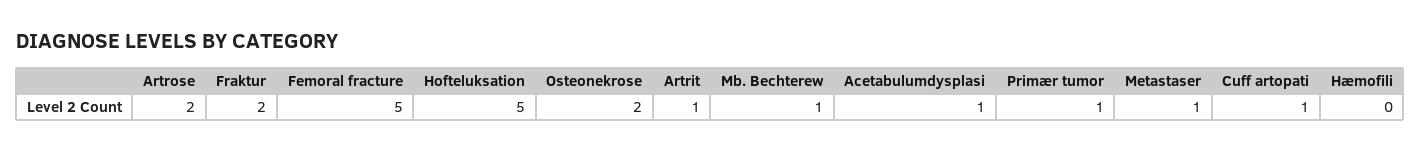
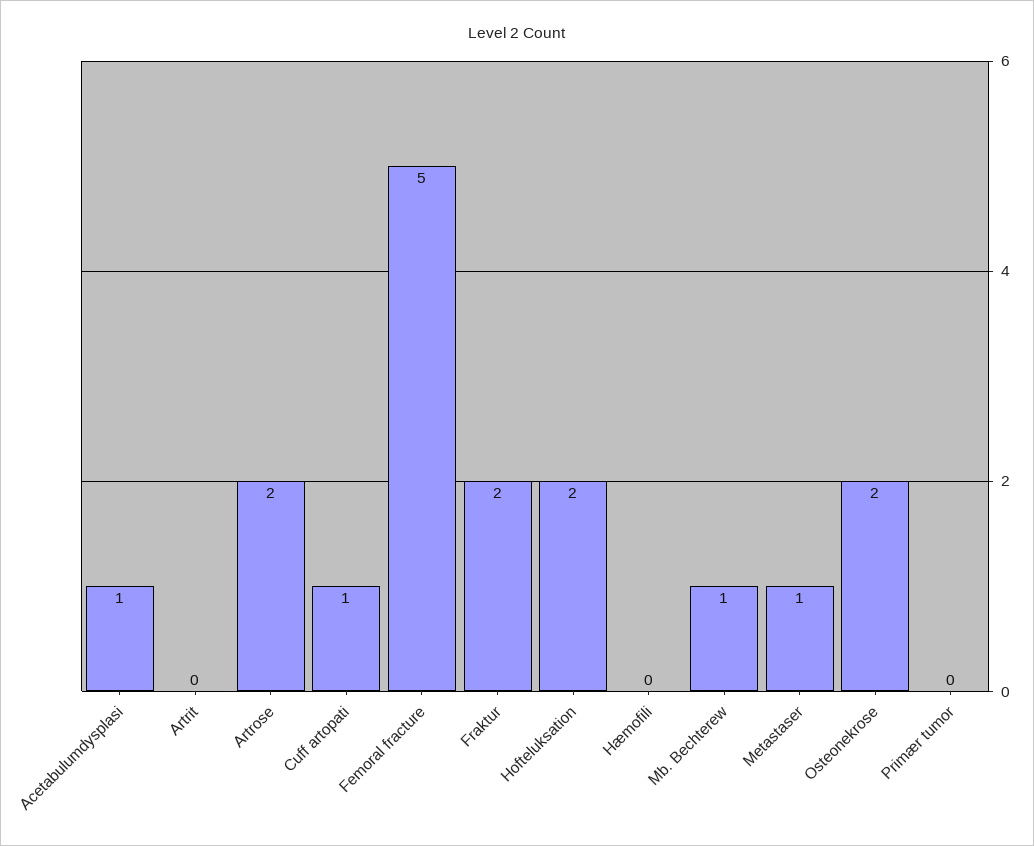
  {
    "Artrose": 2,
    "Fraktur": 2,
    "Femoral fracture": 5,
-   "Hofteluksation": 5,
+   "Hofteluksation": 2,
    "Osteonekrose": 2,
-   "Artrit": 1,
+   "Artrit": 0,
    "Mb. Bechterew": 1,
    "Acetabulumdysplasi": 1,
-   "Primær tumor": 1,
+   "Primær tumor": 0,
    "Metastaser": 1,
    "Cuff artopati": 1,
    "Hæmofili": 0
  }

